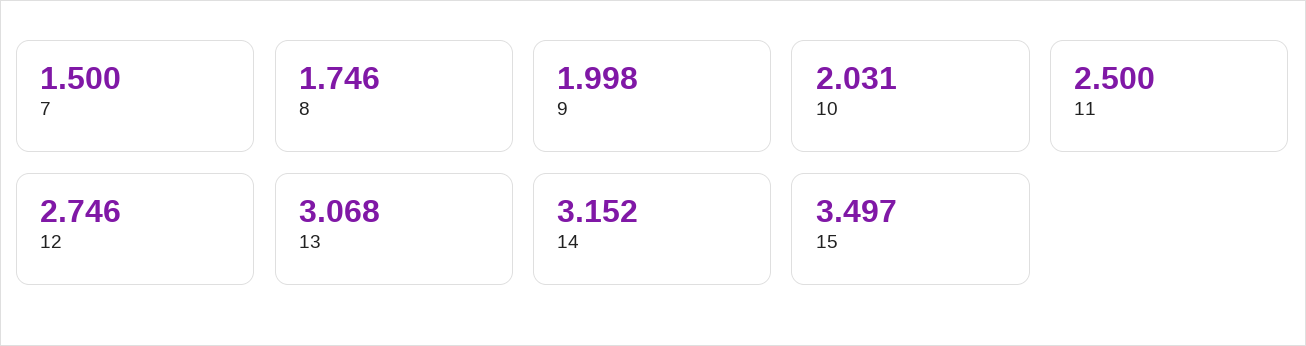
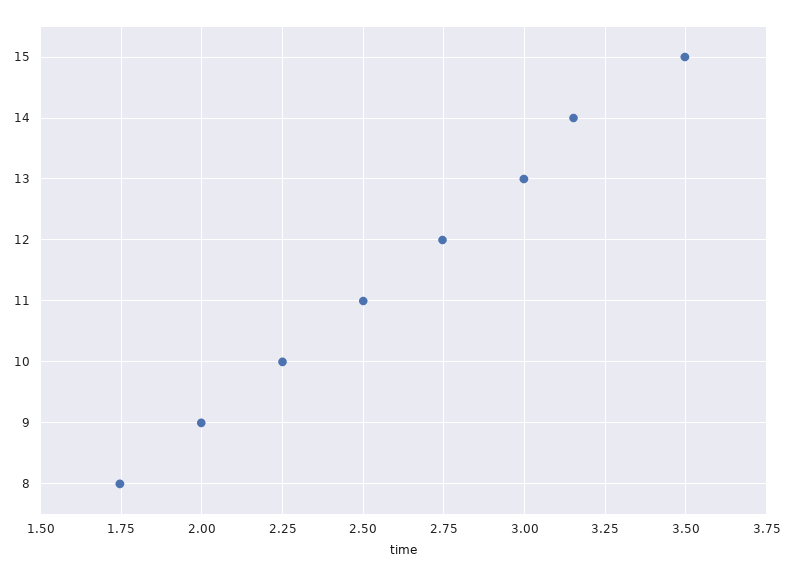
  {
-   "7": 1.5,
    "8": 1.746,
    "9": 1.998,
-   "10": 2.031,
+   "10": 2.25,
    "11": 2.5,
    "12": 2.746,
-   "13": 3.068,
+   "13": 3,
    "14": 3.152,
    "15": 3.497
  }

